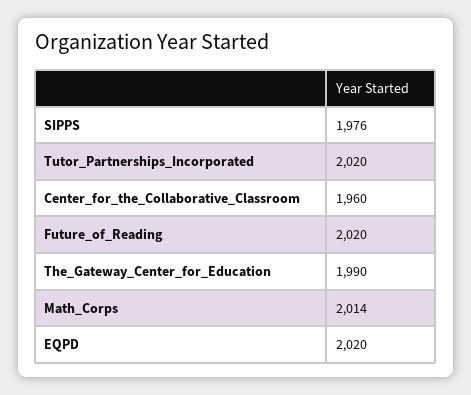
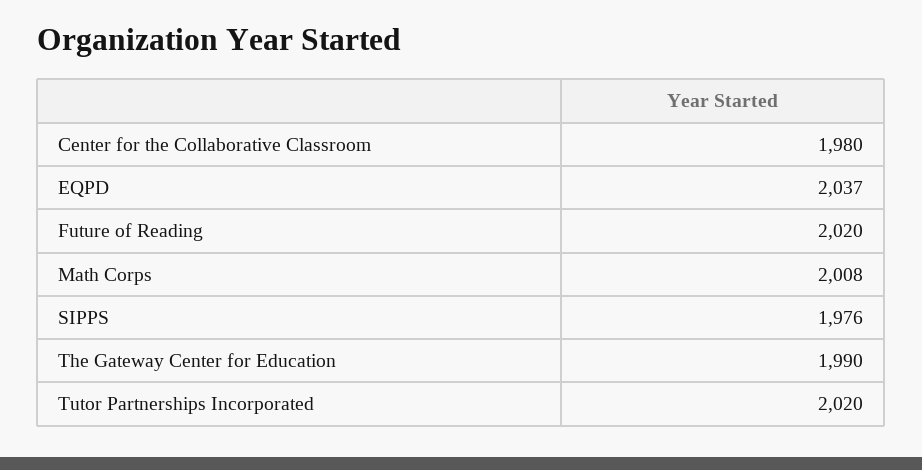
  {
    "SIPPS": 1976,
    "Tutor_Partnerships_Incorporated": 2020,
-   "Center_for_the_Collaborative_Classroom": 1960,
+   "Center_for_the_Collaborative_Classroom": 1980,
    "Future_of_Reading": 2020,
    "The_Gateway_Center_for_Education": 1990,
-   "Math_Corps": 2014,
+   "Math_Corps": 2008,
-   "EQPD": 2020
+   "EQPD": 2037
  }

